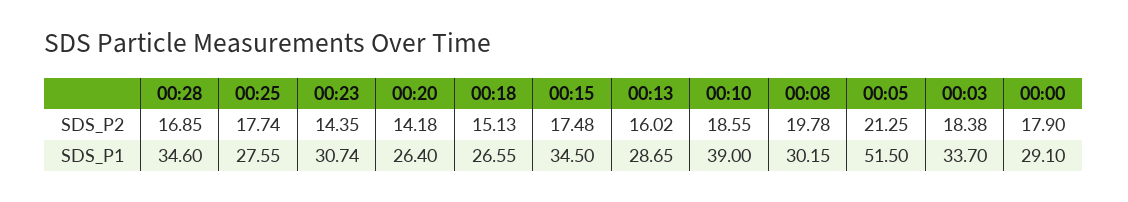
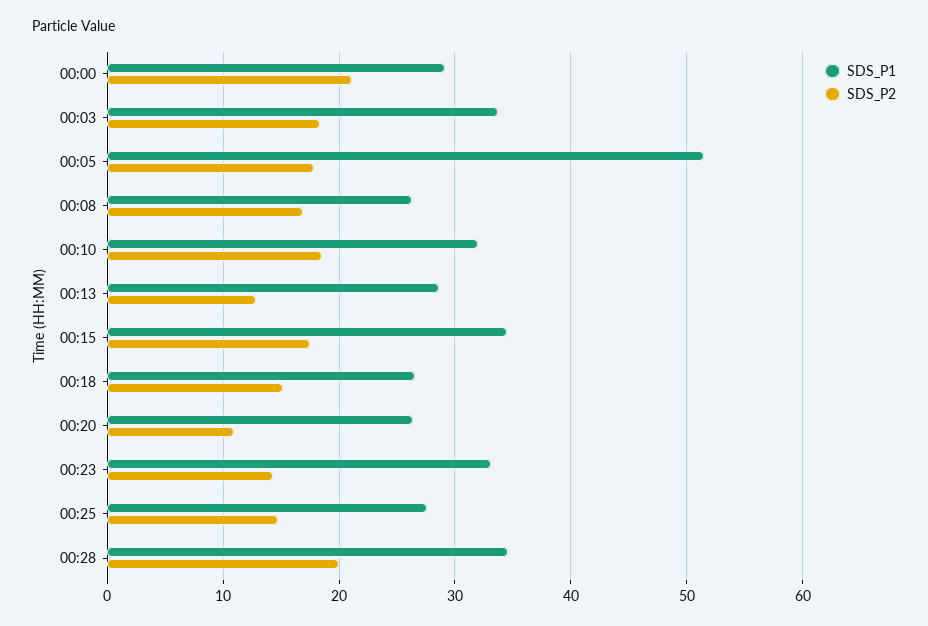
  {
    "SDS_P2": {
-     "00:28": 16.85,
+     "00:28": 20,
-     "00:25": 17.74,
+     "00:25": 15,
      "00:23": 14.35,
-     "00:20": 14.18,
+     "00:20": 11,
      "00:18": 15.13,
      "00:15": 17.48,
-     "00:13": 16.02,
+     "00:13": 13,
      "00:10": 18.55,
-     "00:08": 19.78,
+     "00:08": 17,
-     "00:05": 21.25,
+     "00:05": 18,
      "00:03": 18.38,
-     "00:00": 17.9
+     "00:00": 21
    },
    "SDS_P1": {
      "00:28": 34.6,
      "00:25": 27.55,
-     "00:23": 30.74,
+     "00:23": 33,
      "00:20": 26.4,
      "00:18": 26.55,
      "00:15": 34.5,
      "00:13": 28.65,
-     "00:10": 39,
+     "00:10": 32,
-     "00:08": 30.15,
+     "00:08": 26,
      "00:05": 51.5,
      "00:03": 33.7,
      "00:00": 29.1
    }
  }

